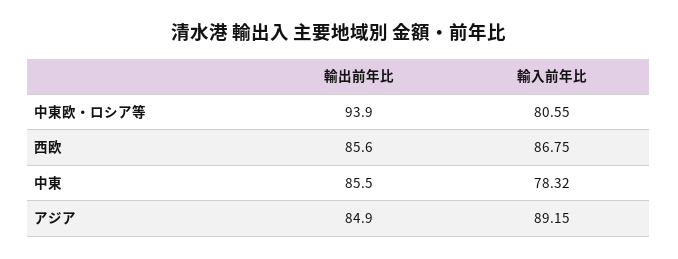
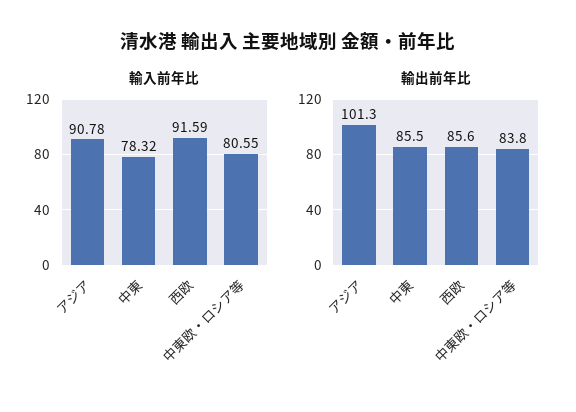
  {
    "輸出前年比": {
-     "中東欧・ロシア等": 93.9,
+     "中東欧・ロシア等": 83.8,
      "西欧": 85.6,
      "中東": 85.5,
-     "アジア": 84.9
+     "アジア": 101.3
    },
    "輸入前年比": {
      "中東欧・ロシア等": 80.55,
-     "西欧": 86.75,
+     "西欧": 91.59,
      "中東": 78.32,
-     "アジア": 89.15
+     "アジア": 90.78
    }
  }

